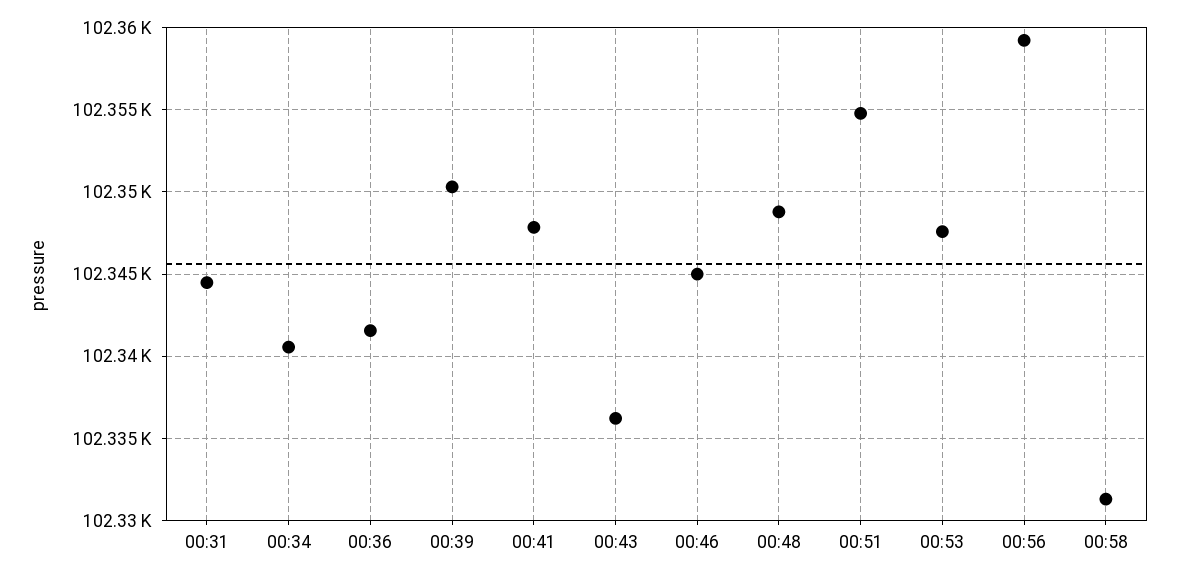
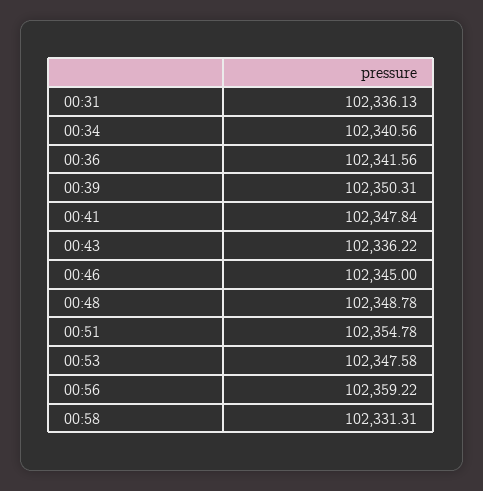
  {
-   "00:31": 102344.5,
+   "00:31": 102336.13,
    "00:34": 102340.56,
    "00:36": 102341.56,
    "00:39": 102350.31,
    "00:41": 102347.84,
    "00:43": 102336.22,
    "00:46": 102345,
    "00:48": 102348.78,
    "00:51": 102354.78,
    "00:53": 102347.58,
    "00:56": 102359.22,
    "00:58": 102331.31
  }

